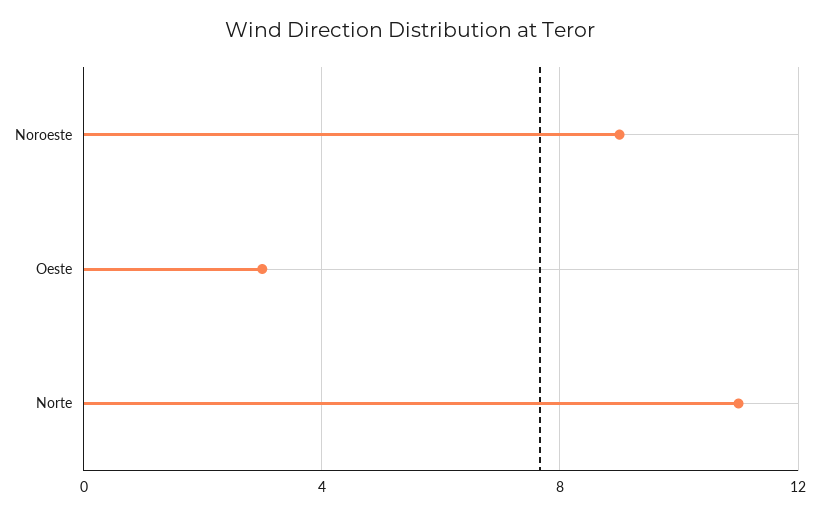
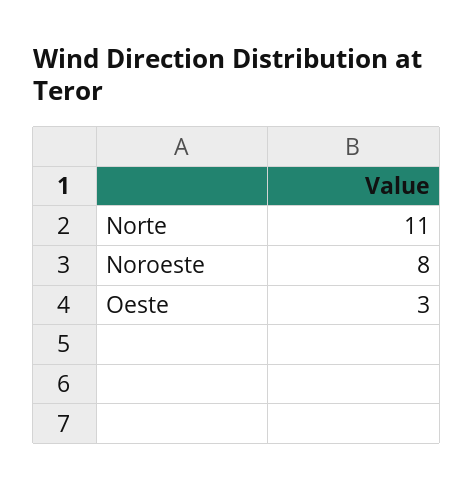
  {
-   "Noroeste": 9,
+   "Noroeste": 8,
    "Oeste": 3,
    "Norte": 11
  }

